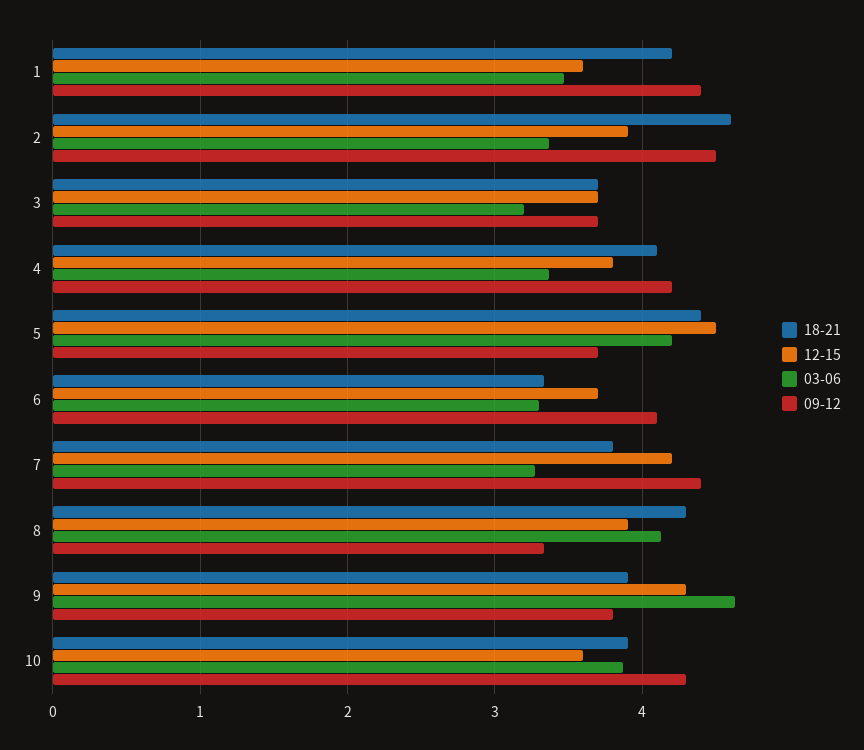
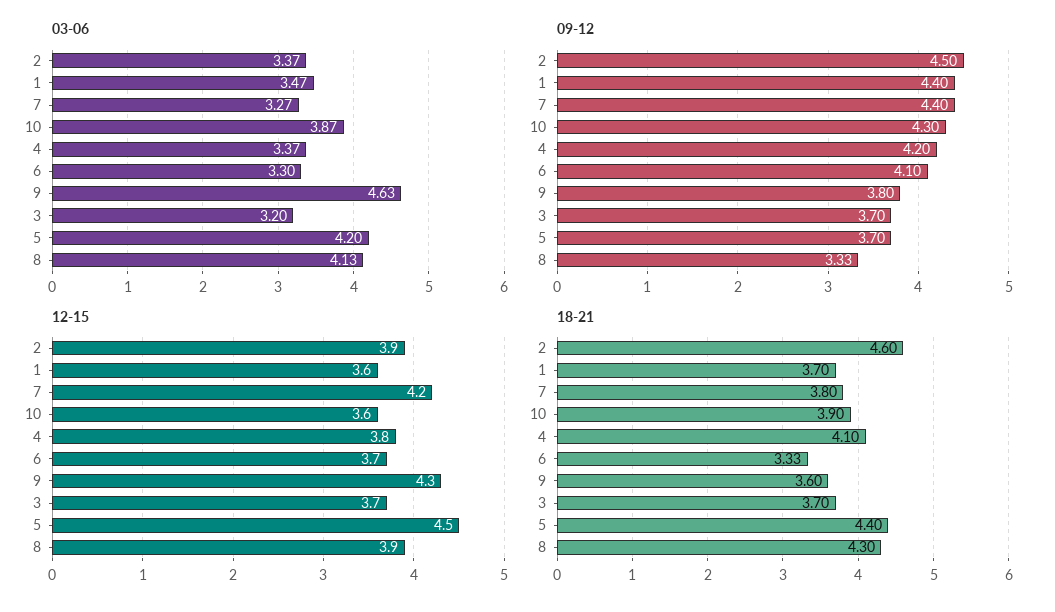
  {
    "18-21": {
-     "1": 4.2,
+     "1": 3.7,
      "2": 4.6,
      "3": 3.7,
      "4": 4.1,
      "5": 4.4,
      "6": 3.33,
      "7": 3.8,
      "8": 4.3,
-     "9": 3.9,
+     "9": 3.6,
      "10": 3.9
    },
    "12-15": {
      "1": 3.6,
      "2": 3.9,
      "3": 3.7,
      "4": 3.8,
      "5": 4.5,
      "6": 3.7,
      "7": 4.2,
      "8": 3.9,
      "9": 4.3,
      "10": 3.6
    },
    "03-06": {
      "1": 3.47,
      "2": 3.37,
      "3": 3.2,
      "4": 3.37,
      "5": 4.2,
      "6": 3.3,
      "7": 3.27,
      "8": 4.13,
      "9": 4.63,
      "10": 3.87
    },
    "09-12": {
      "1": 4.4,
      "2": 4.5,
      "3": 3.7,
      "4": 4.2,
      "5": 3.7,
      "6": 4.1,
      "7": 4.4,
      "8": 3.33,
      "9": 3.8,
      "10": 4.3
    }
  }

